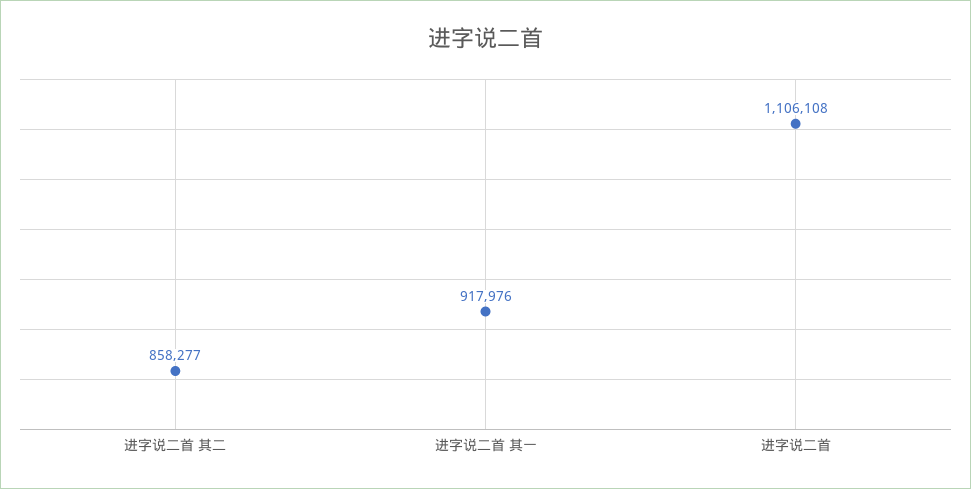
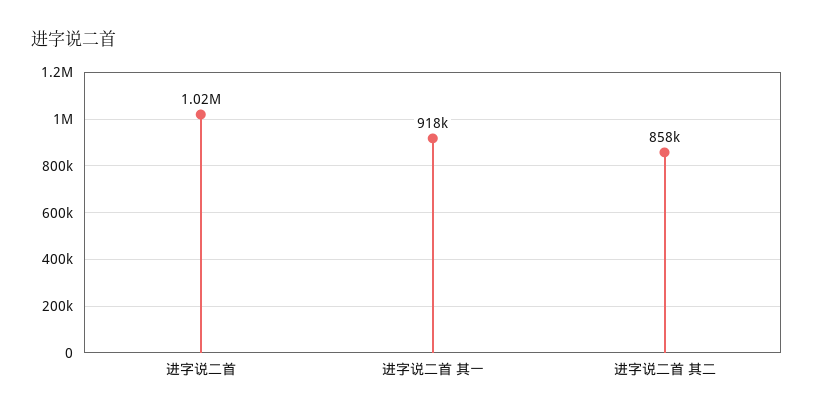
  {
    "进字说二首 其二": 858277,
    "进字说二首 其一": 917976,
-   "进字说二首": 1106108
+   "进字说二首": 1020000
  }

